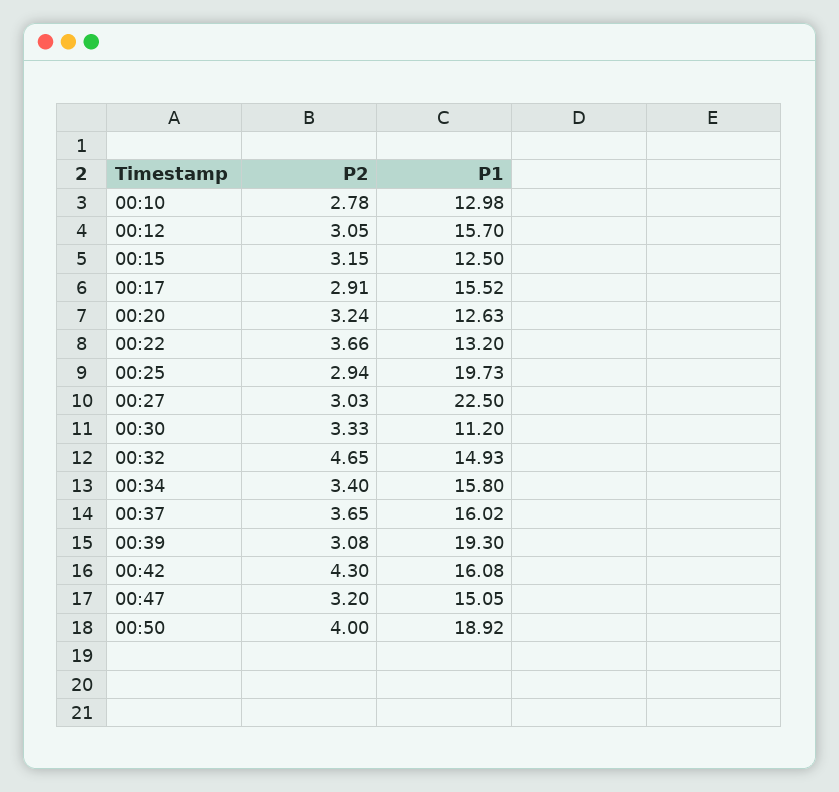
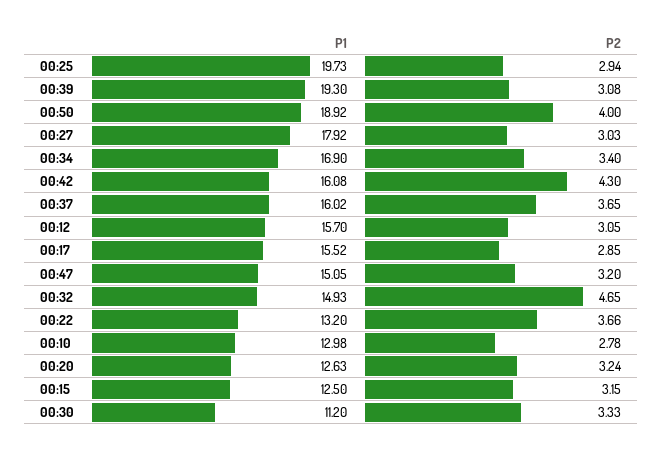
  {
    "P2": {
      "00:10": 2.78,
      "00:12": 3.05,
      "00:15": 3.15,
-     "00:17": 2.91,
+     "00:17": 2.85,
      "00:20": 3.24,
      "00:22": 3.66,
      "00:25": 2.94,
      "00:27": 3.03,
      "00:30": 3.33,
      "00:32": 4.65,
      "00:34": 3.4,
      "00:37": 3.65,
      "00:39": 3.08,
      "00:42": 4.3,
      "00:47": 3.2,
      "00:50": 4
    },
    "P1": {
      "00:10": 12.98,
      "00:12": 15.7,
      "00:15": 12.5,
      "00:17": 15.52,
      "00:20": 12.63,
      "00:22": 13.2,
      "00:25": 19.73,
-     "00:27": 22.5,
+     "00:27": 17.92,
      "00:30": 11.2,
      "00:32": 14.93,
-     "00:34": 15.8,
+     "00:34": 16.9,
      "00:37": 16.02,
      "00:39": 19.3,
      "00:42": 16.08,
      "00:47": 15.05,
      "00:50": 18.92
    }
  }

